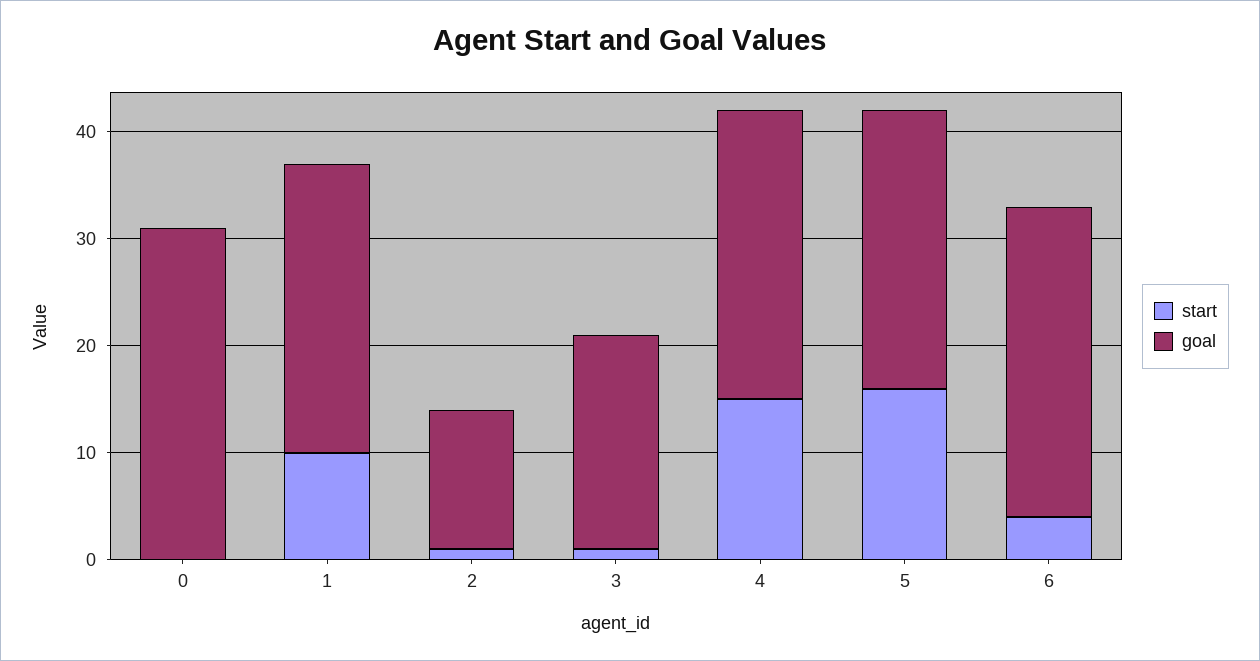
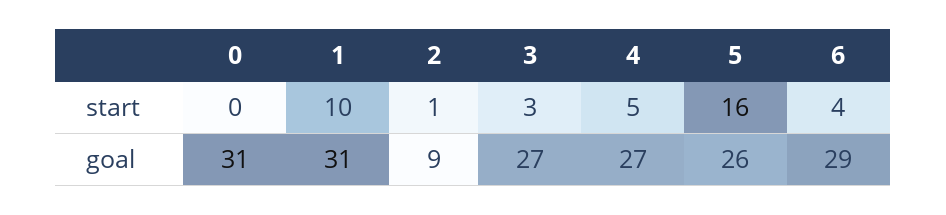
  {
    "start": {
      "0": 0,
      "1": 10,
      "2": 1,
-     "3": 1,
+     "3": 3,
-     "4": 15,
+     "4": 5,
      "5": 16,
      "6": 4
    },
    "goal": {
      "0": 31,
-     "1": 27,
+     "1": 31,
-     "2": 13,
+     "2": 9,
-     "3": 20,
+     "3": 27,
      "4": 27,
      "5": 26,
      "6": 29
    }
  }

